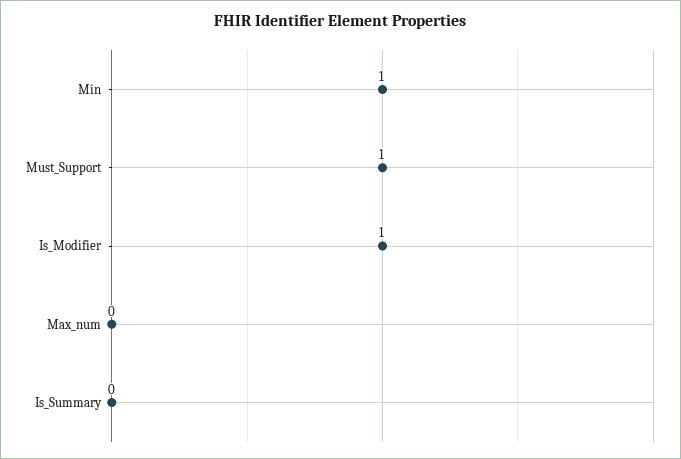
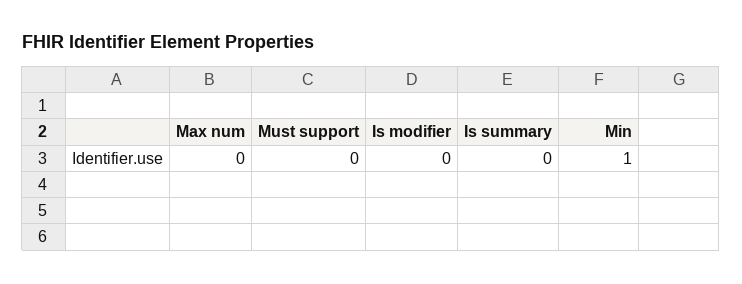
  {
    "Min": 1,
-   "Must_Support": 1,
+   "Must_Support": 0,
-   "Is_Modifier": 1,
+   "Is_Modifier": 0,
    "Max_num": 0,
    "Is_Summary": 0
  }

